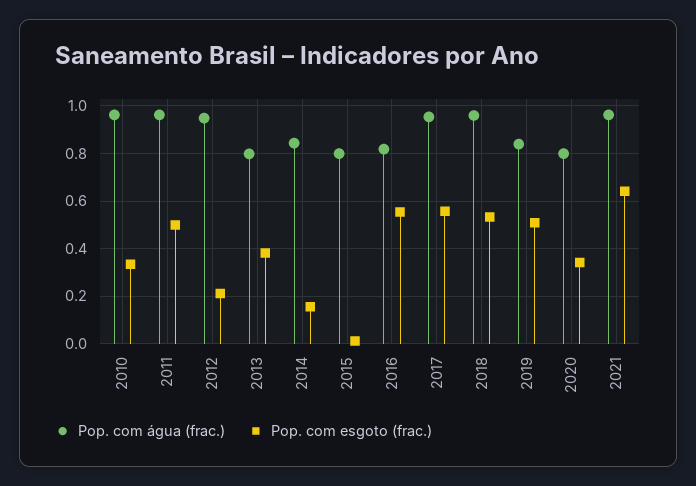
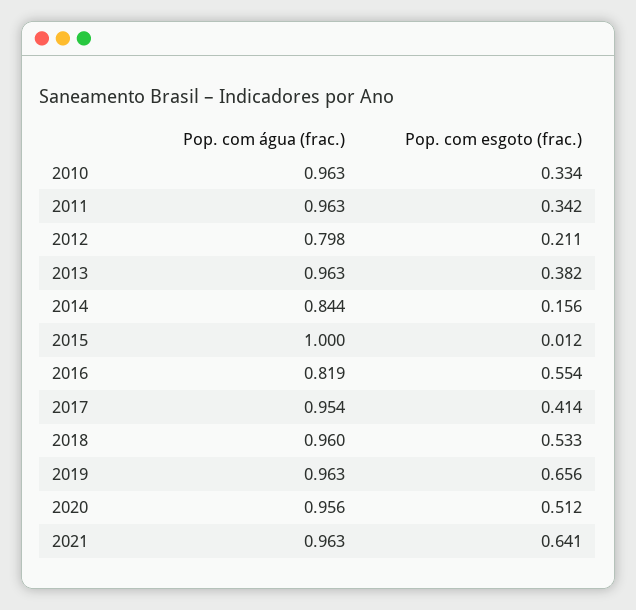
  {
    "Pop. com água (frac.)": {
      "2010": 0.963,
      "2011": 0.963,
-     "2012": 0.95,
+     "2012": 0.798,
-     "2013": 0.8,
+     "2013": 0.963,
      "2014": 0.844,
-     "2015": 0.8,
+     "2015": 1,
      "2016": 0.819,
      "2017": 0.954,
      "2018": 0.96,
-     "2019": 0.85,
+     "2019": 0.963,
-     "2020": 0.8,
+     "2020": 0.956,
      "2021": 0.963
    },
    "Pop. com esgoto (frac.)": {
      "2010": 0.334,
-     "2011": 0.5,
+     "2011": 0.342,
      "2012": 0.211,
      "2013": 0.382,
      "2014": 0.156,
      "2015": 0.012,
      "2016": 0.554,
-     "2017": 0.55,
+     "2017": 0.414,
      "2018": 0.533,
-     "2019": 0.5,
+     "2019": 0.656,
-     "2020": 0.35,
+     "2020": 0.512,
      "2021": 0.641
    }
  }

